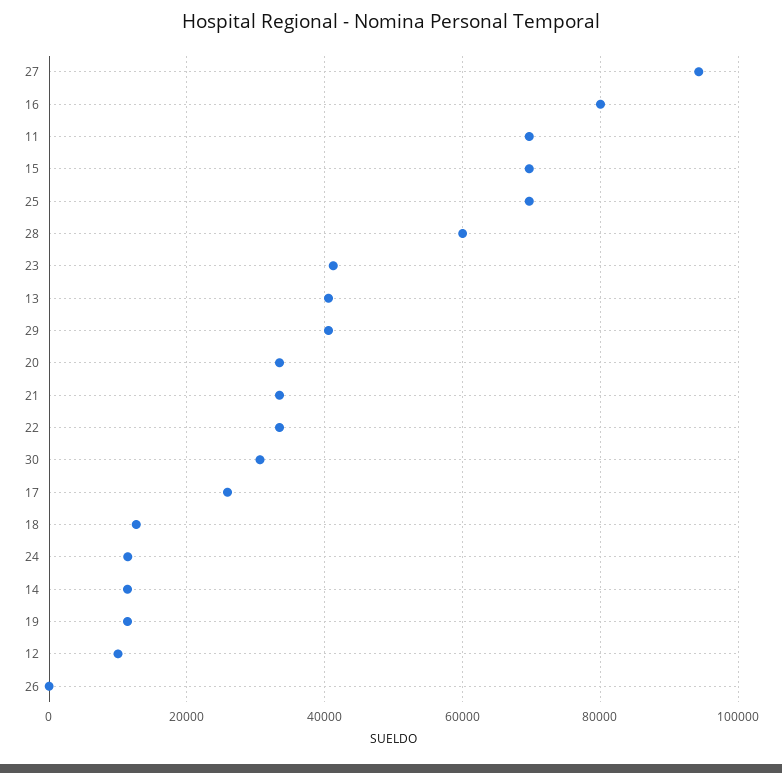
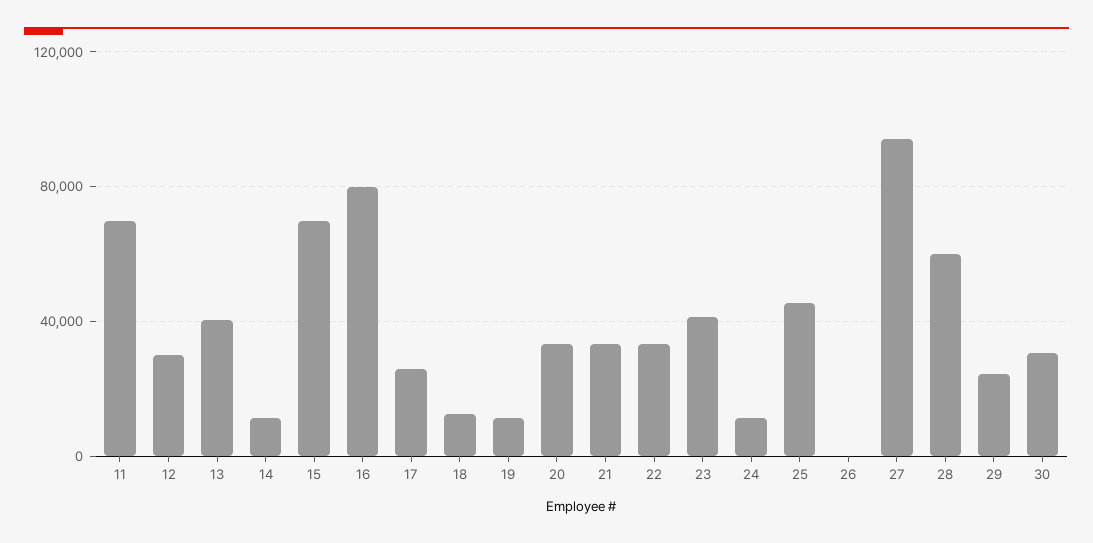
  {
    "27": 94000,
    "16": 80000,
    "11": 70000,
    "15": 70000,
-   "25": 70000,
+   "25": 45000,
    "28": 60000,
    "23": 42000,
    "13": 40000,
-   "29": 40000,
+   "29": 25000,
    "20": 34000,
    "21": 34000,
    "22": 34000,
    "30": 30000,
    "17": 26000,
    "18": 12000,
    "24": 12000,
    "14": 12000,
    "19": 12000,
-   "12": 10000,
+   "12": 30000,
    "26": 0
  }

